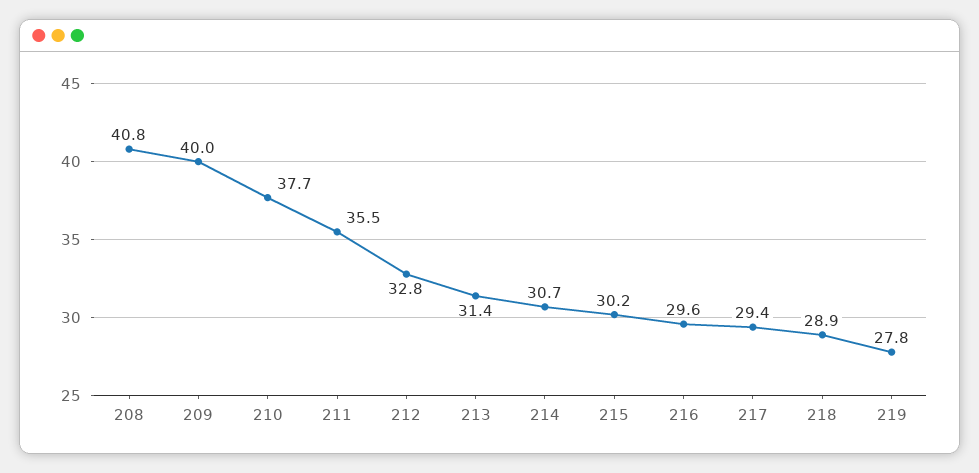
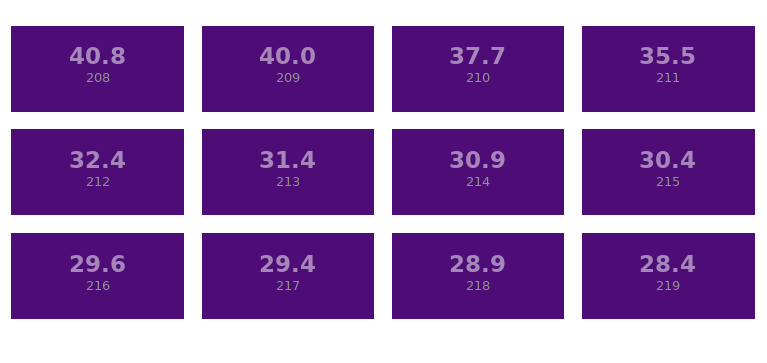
  {
    "208": 40.8,
    "209": 40,
    "210": 37.7,
    "211": 35.5,
-   "212": 32.8,
+   "212": 32.4,
    "213": 31.4,
-   "214": 30.7,
+   "214": 30.9,
-   "215": 30.2,
+   "215": 30.4,
    "216": 29.6,
    "217": 29.4,
    "218": 28.9,
-   "219": 27.8
+   "219": 28.4
  }

